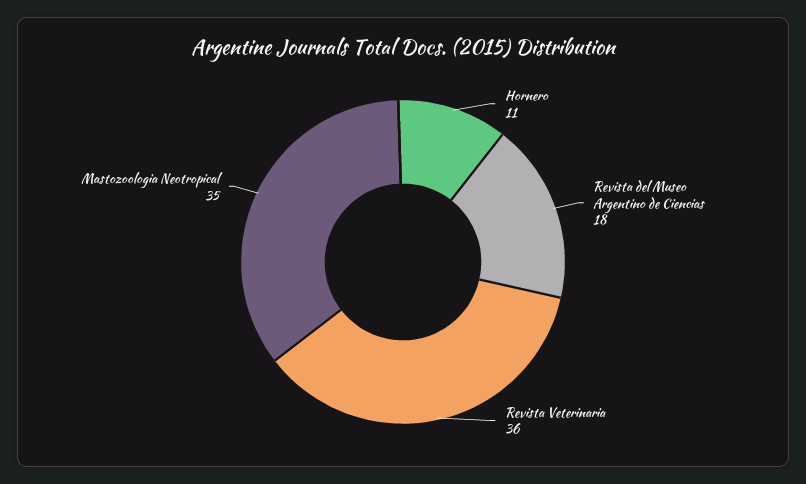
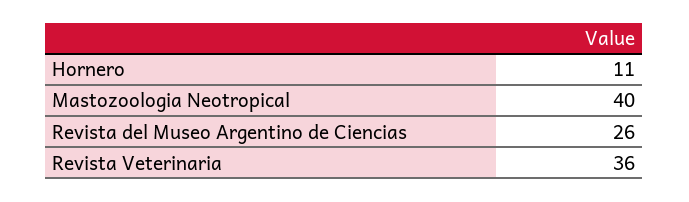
  {
    "Hornero": 11,
-   "Revista del Museo Argentino de Ciencias": 18,
+   "Revista del Museo Argentino de Ciencias": 26,
    "Revista Veterinaria": 36,
-   "Mastozoologia Neotropical": 35
+   "Mastozoologia Neotropical": 40
  }

